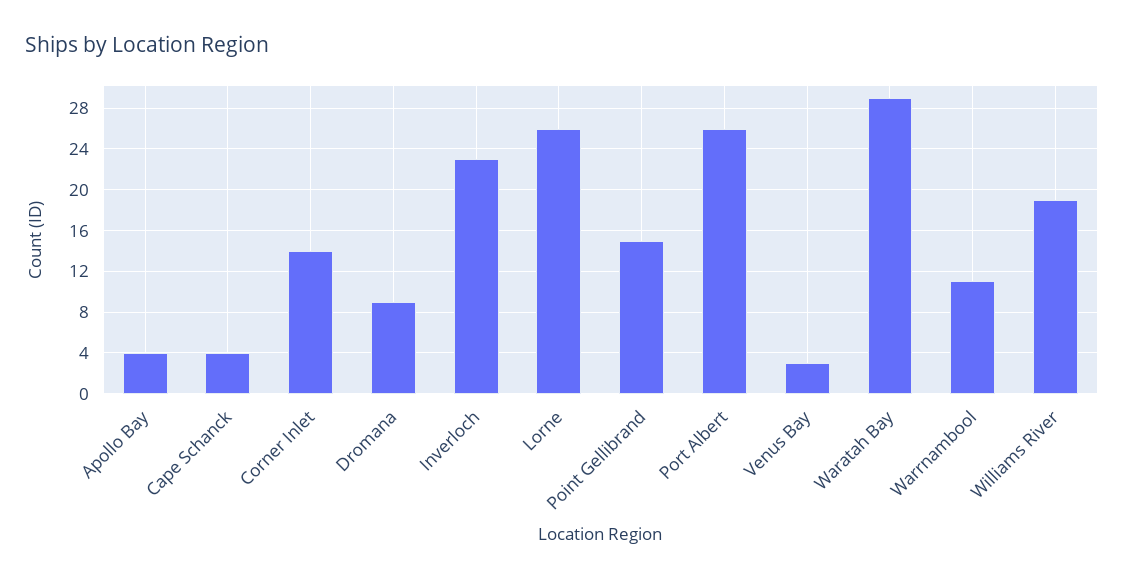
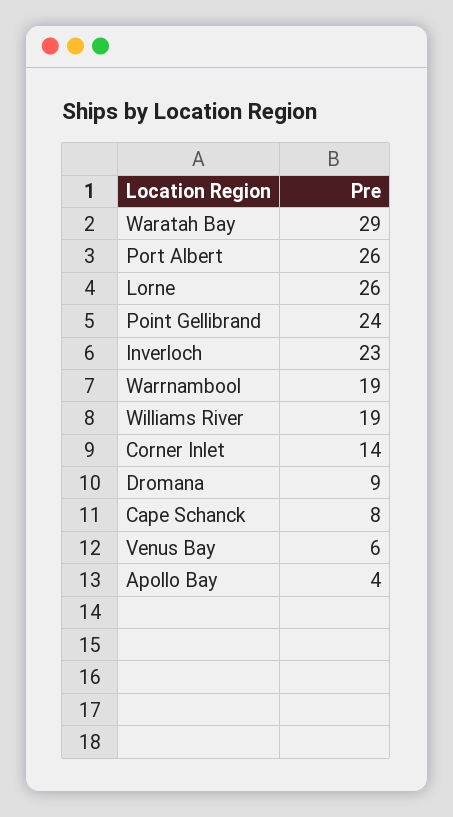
  {
    "Apollo Bay": 4,
-   "Cape Schanck": 4,
+   "Cape Schanck": 8,
    "Corner Inlet": 14,
    "Dromana": 9,
    "Inverloch": 23,
    "Lorne": 26,
-   "Point Gellibrand": 15,
+   "Point Gellibrand": 24,
    "Port Albert": 26,
-   "Venus Bay": 3,
+   "Venus Bay": 6,
    "Waratah Bay": 29,
-   "Warrnambool": 11,
+   "Warrnambool": 19,
    "Williams River": 19
  }

